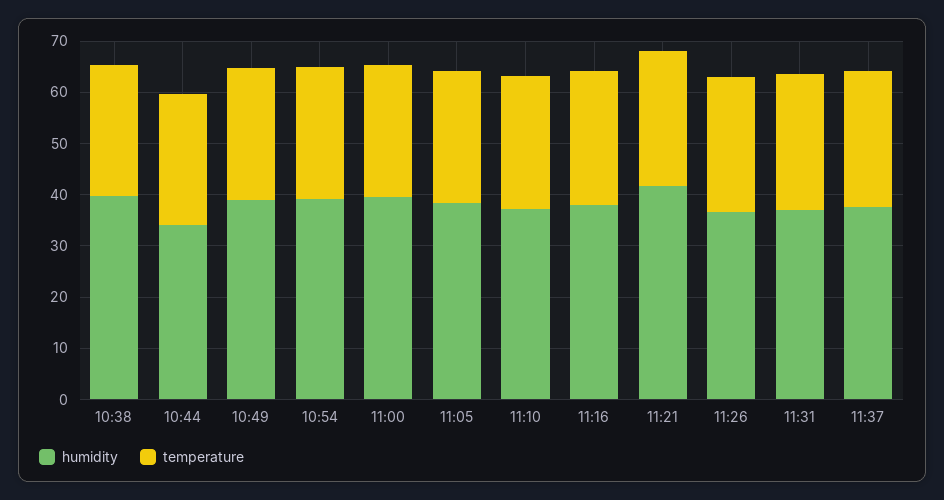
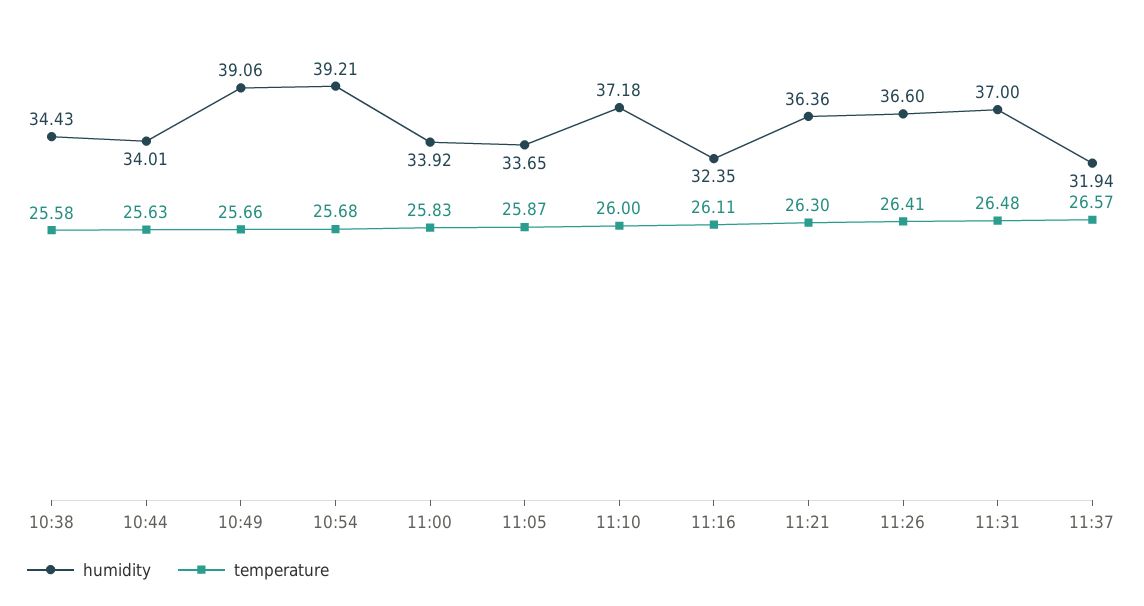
  {
    "humidity": {
-     "10:38": 40,
+     "10:38": 34.43,
      "10:44": 34.01,
      "10:49": 39.06,
      "10:54": 39.21,
-     "11:00": 40,
+     "11:00": 33.92,
-     "11:05": 38,
+     "11:05": 33.65,
      "11:10": 37.18,
-     "11:16": 38,
+     "11:16": 32.35,
-     "11:21": 42,
+     "11:21": 36.36,
      "11:26": 36.6,
      "11:31": 37,
-     "11:37": 38
+     "11:37": 31.94
    },
    "temperature": {
      "10:38": 25.58,
      "10:44": 25.63,
      "10:49": 25.66,
      "10:54": 25.68,
      "11:00": 25.83,
      "11:05": 25.87,
      "11:10": 26,
      "11:16": 26.11,
      "11:21": 26.3,
      "11:26": 26.41,
      "11:31": 26.48,
      "11:37": 26.57
    }
  }

